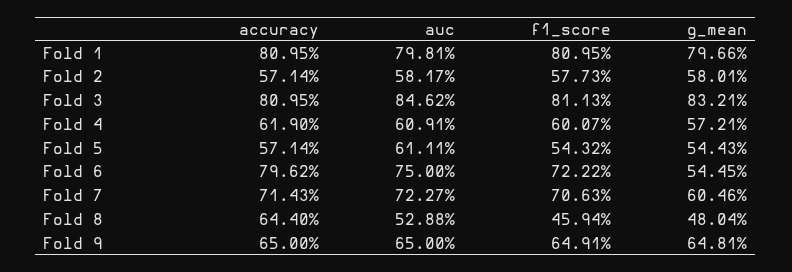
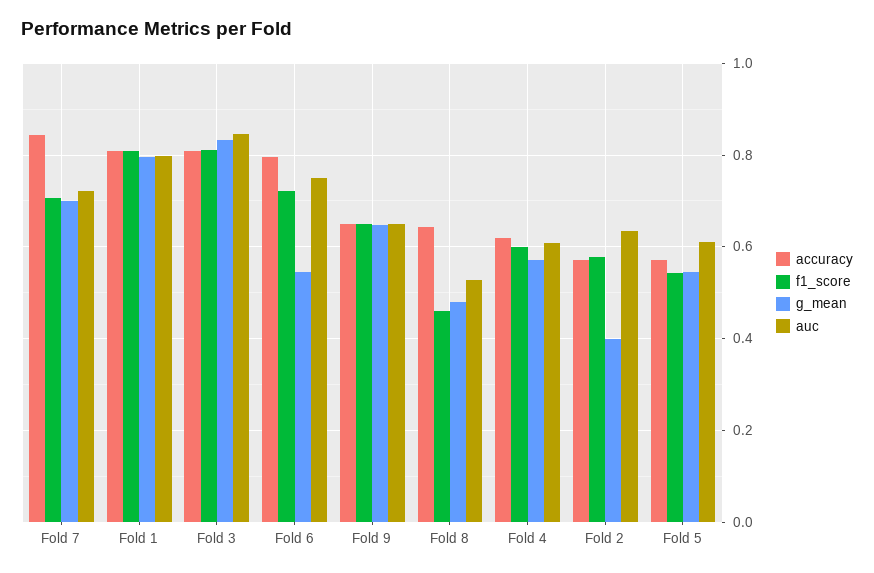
  {
    "accuracy": {
      "Fold 1": 0.8095,
      "Fold 2": 0.5714,
      "Fold 3": 0.8095,
      "Fold 4": 0.619,
      "Fold 5": 0.5714,
      "Fold 6": 0.7962,
-     "Fold 7": 0.7143,
+     "Fold 7": 0.84,
      "Fold 8": 0.644,
      "Fold 9": 0.65
    },
    "auc": {
      "Fold 1": 0.7981,
-     "Fold 2": 0.5817,
+     "Fold 2": 0.64,
      "Fold 3": 0.8462,
      "Fold 4": 0.6091,
      "Fold 5": 0.6111,
      "Fold 6": 0.75,
      "Fold 7": 0.7227,
      "Fold 8": 0.5288,
      "Fold 9": 0.65
    },
    "f1_score": {
      "Fold 1": 0.8095,
      "Fold 2": 0.5773,
      "Fold 3": 0.8113,
      "Fold 4": 0.6007,
      "Fold 5": 0.5432,
      "Fold 6": 0.7222,
      "Fold 7": 0.7063,
      "Fold 8": 0.4594,
      "Fold 9": 0.6491
    },
    "g_mean": {
      "Fold 1": 0.7966,
-     "Fold 2": 0.5801,
+     "Fold 2": 0.4,
      "Fold 3": 0.8321,
      "Fold 4": 0.5721,
      "Fold 5": 0.5443,
      "Fold 6": 0.5445,
-     "Fold 7": 0.6046,
+     "Fold 7": 0.7,
      "Fold 8": 0.4804,
      "Fold 9": 0.6481
    }
  }

